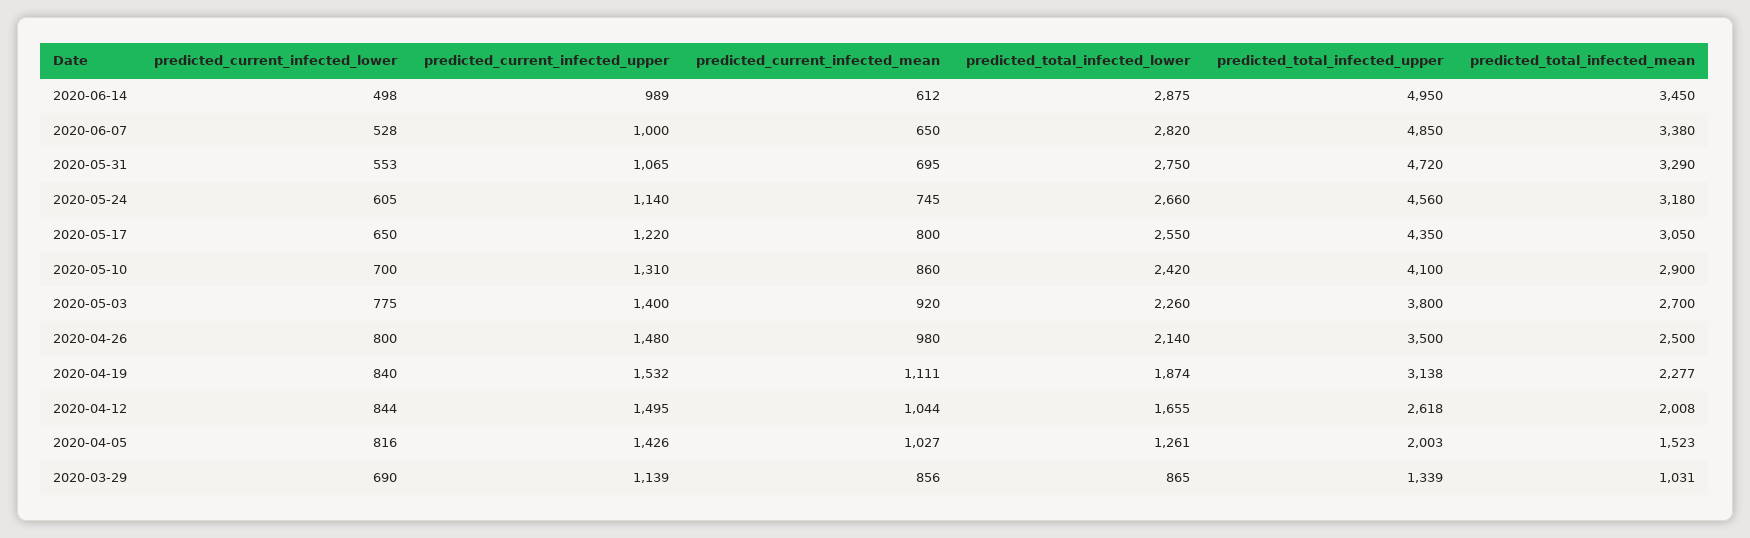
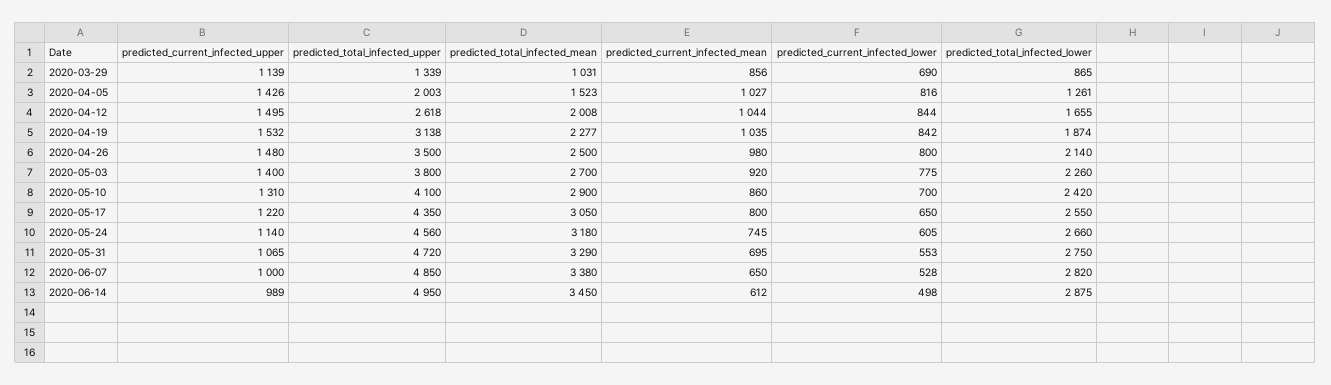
  {
    "predicted_current_infected_lower": {
      "2020-06-14": 498,
      "2020-06-07": 528,
      "2020-05-31": 553,
      "2020-05-24": 605,
      "2020-05-17": 650,
      "2020-05-10": 700,
      "2020-05-03": 775,
      "2020-04-26": 800,
-     "2020-04-19": 840,
+     "2020-04-19": 842,
      "2020-04-12": 844,
      "2020-04-05": 816,
      "2020-03-29": 690
    },
    "predicted_current_infected_upper": {
      "2020-06-14": 989,
      "2020-06-07": 1000,
      "2020-05-31": 1065,
      "2020-05-24": 1140,
      "2020-05-17": 1220,
      "2020-05-10": 1310,
      "2020-05-03": 1400,
      "2020-04-26": 1480,
      "2020-04-19": 1532,
      "2020-04-12": 1495,
      "2020-04-05": 1426,
      "2020-03-29": 1139
    },
    "predicted_current_infected_mean": {
      "2020-06-14": 612,
      "2020-06-07": 650,
      "2020-05-31": 695,
      "2020-05-24": 745,
      "2020-05-17": 800,
      "2020-05-10": 860,
      "2020-05-03": 920,
      "2020-04-26": 980,
-     "2020-04-19": 1111,
+     "2020-04-19": 1035,
      "2020-04-12": 1044,
      "2020-04-05": 1027,
      "2020-03-29": 856
    },
    "predicted_total_infected_lower": {
      "2020-06-14": 2875,
      "2020-06-07": 2820,
      "2020-05-31": 2750,
      "2020-05-24": 2660,
      "2020-05-17": 2550,
      "2020-05-10": 2420,
      "2020-05-03": 2260,
      "2020-04-26": 2140,
      "2020-04-19": 1874,
      "2020-04-12": 1655,
      "2020-04-05": 1261,
      "2020-03-29": 865
    },
    "predicted_total_infected_upper": {
      "2020-06-14": 4950,
      "2020-06-07": 4850,
      "2020-05-31": 4720,
      "2020-05-24": 4560,
      "2020-05-17": 4350,
      "2020-05-10": 4100,
      "2020-05-03": 3800,
      "2020-04-26": 3500,
      "2020-04-19": 3138,
      "2020-04-12": 2618,
      "2020-04-05": 2003,
      "2020-03-29": 1339
    },
    "predicted_total_infected_mean": {
      "2020-06-14": 3450,
      "2020-06-07": 3380,
      "2020-05-31": 3290,
      "2020-05-24": 3180,
      "2020-05-17": 3050,
      "2020-05-10": 2900,
      "2020-05-03": 2700,
      "2020-04-26": 2500,
      "2020-04-19": 2277,
      "2020-04-12": 2008,
      "2020-04-05": 1523,
      "2020-03-29": 1031
    }
  }

